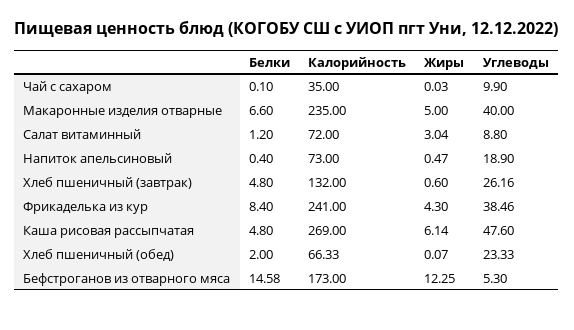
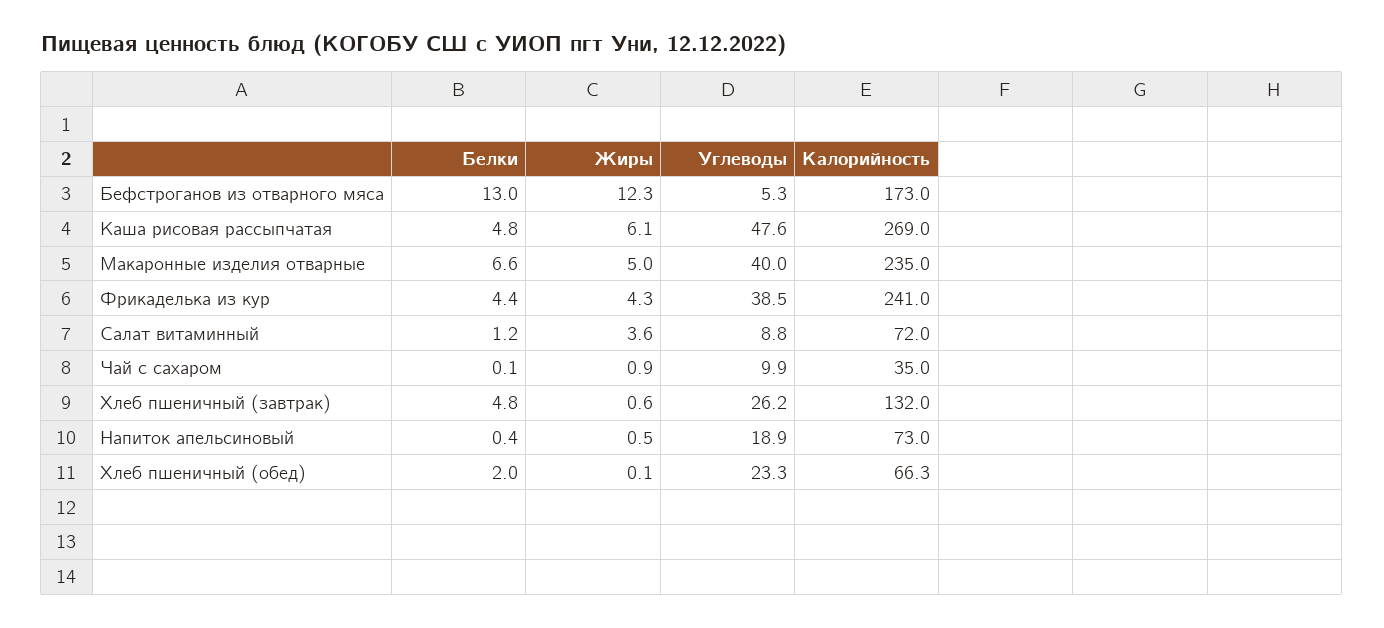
  {
    "Белки": {
      "Чай с сахаром": 0.1,
      "Макаронные изделия отварные": 6.6,
      "Салат витаминный": 1.2,
      "Напиток апельсиновый": 0.4,
      "Хлеб пшеничный (завтрак)": 4.8,
-     "Фрикаделька из кур": 8.4,
+     "Фрикаделька из кур": 4.4,
      "Каша рисовая рассыпчатая": 4.8,
      "Хлеб пшеничный (обед)": 2,
-     "Бефстроганов из отварного мяса": 14.58
+     "Бефстроганов из отварного мяса": 13
    },
    "Калорийность": {
      "Чай с сахаром": 35,
      "Макаронные изделия отварные": 235,
      "Салат витаминный": 72,
      "Напиток апельсиновый": 73,
      "Хлеб пшеничный (завтрак)": 132,
      "Фрикаделька из кур": 241,
      "Каша рисовая рассыпчатая": 269,
      "Хлеб пшеничный (обед)": 66.33,
      "Бефстроганов из отварного мяса": 173
    },
    "Жиры": {
-     "Чай с сахаром": 0.03,
+     "Чай с сахаром": 0.9,
      "Макаронные изделия отварные": 5,
-     "Салат витаминный": 3.04,
+     "Салат витаминный": 3.6,
      "Напиток апельсиновый": 0.47,
      "Хлеб пшеничный (завтрак)": 0.6,
      "Фрикаделька из кур": 4.3,
      "Каша рисовая рассыпчатая": 6.14,
      "Хлеб пшеничный (обед)": 0.07,
      "Бефстроганов из отварного мяса": 12.25
    },
    "Углеводы": {
      "Чай с сахаром": 9.9,
      "Макаронные изделия отварные": 40,
      "Салат витаминный": 8.8,
      "Напиток апельсиновый": 18.9,
      "Хлеб пшеничный (завтрак)": 26.16,
      "Фрикаделька из кур": 38.46,
      "Каша рисовая рассыпчатая": 47.6,
      "Хлеб пшеничный (обед)": 23.33,
      "Бефстроганов из отварного мяса": 5.3
    }
  }

